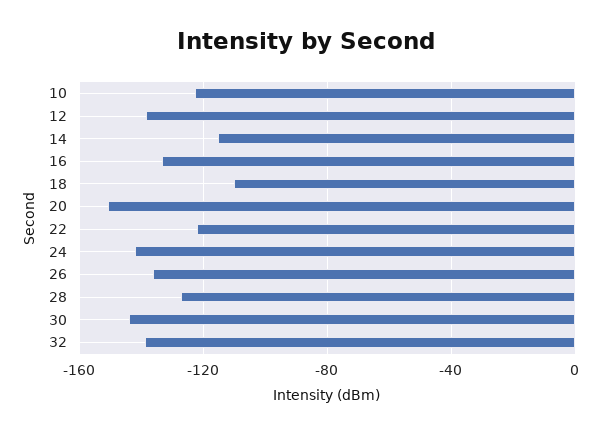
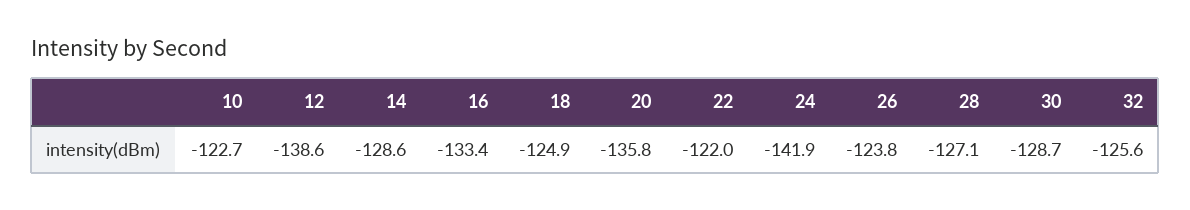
  {
    "10": -122.7,
    "12": -138.6,
-   "14": -115,
+   "14": -128.6,
    "16": -133.4,
-   "18": -110,
+   "18": -124.9,
-   "20": -150,
+   "20": -135.8,
    "22": -122,
    "24": -141.9,
-   "26": -135,
+   "26": -123.8,
    "28": -127.1,
-   "30": -145,
+   "30": -128.7,
-   "32": -140
+   "32": -125.6
  }

